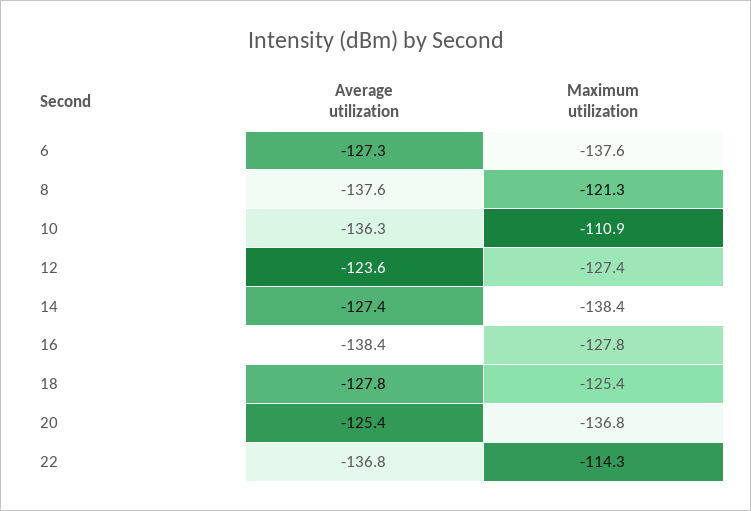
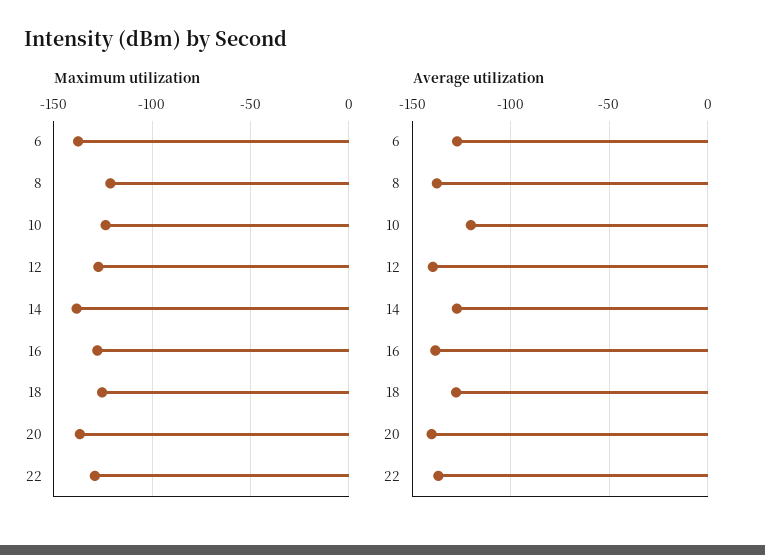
  {
    "Average utilization": {
      "6": -127.3,
      "8": -137.6,
-     "10": -136.3,
+     "10": -120,
-     "12": -123.6,
+     "12": -140,
      "14": -127.4,
      "16": -138.4,
      "18": -127.8,
-     "20": -125.4,
+     "20": -140,
      "22": -136.8
    },
    "Maximum utilization": {
      "6": -137.6,
      "8": -121.3,
-     "10": -110.9,
+     "10": -125,
      "12": -127.4,
      "14": -138.4,
      "16": -127.8,
      "18": -125.4,
      "20": -136.8,
-     "22": -114.3
+     "22": -130
    }
  }

